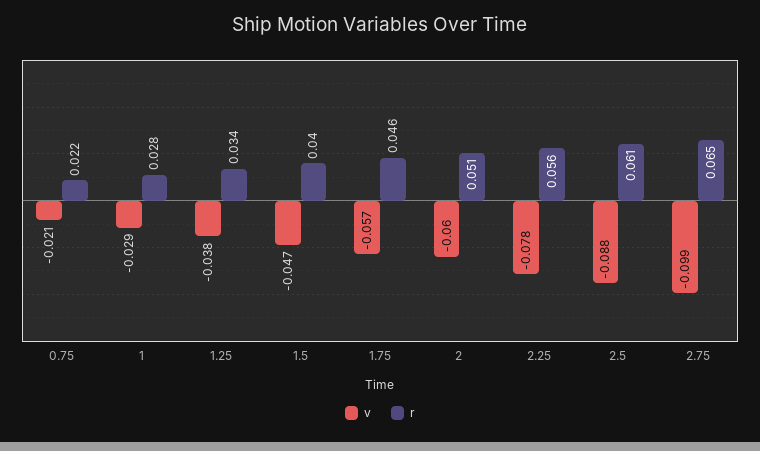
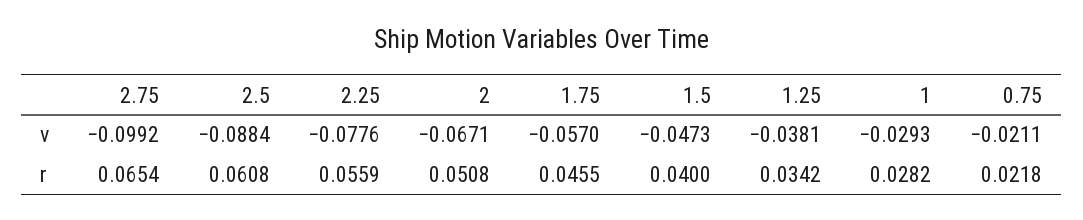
  {
    "v": {
      "0.75": -0.0211,
      "1": -0.0293,
      "1.25": -0.0381,
      "1.5": -0.0473,
      "1.75": -0.057,
-     "2": -0.06,
+     "2": -0.0671,
      "2.25": -0.0776,
      "2.5": -0.0884,
      "2.75": -0.0992
    },
    "r": {
      "0.75": 0.0218,
      "1": 0.0282,
      "1.25": 0.0342,
      "1.5": 0.04,
      "1.75": 0.0455,
      "2": 0.0508,
      "2.25": 0.0559,
      "2.5": 0.0608,
      "2.75": 0.0654
    }
  }

